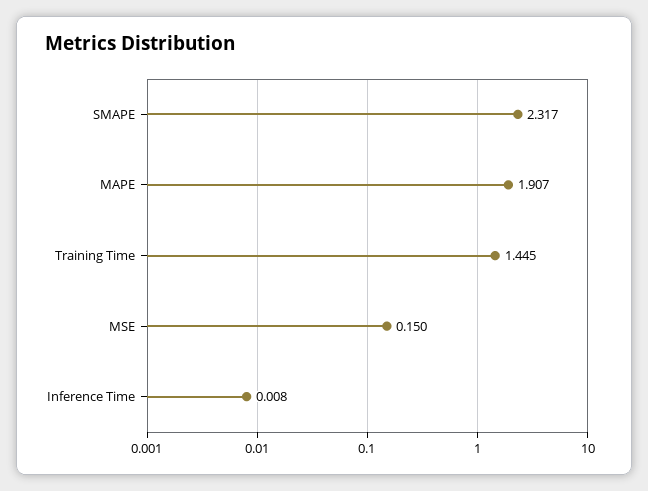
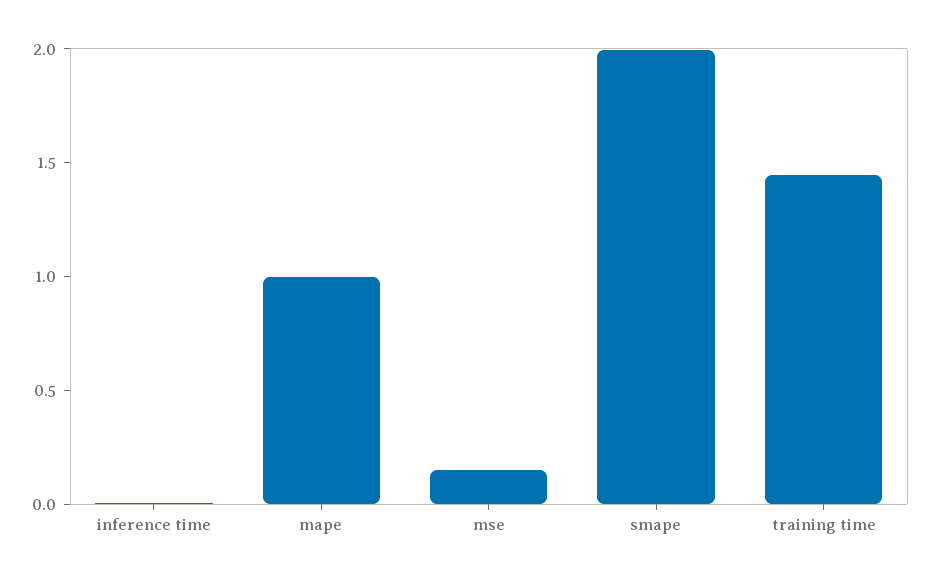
  {
-   "SMAPE": 2.317,
+   "SMAPE": 2,
-   "MAPE": 1.907,
+   "MAPE": 1,
    "Training Time": 1.445,
    "MSE": 0.15,
    "Inference Time": 0.008
  }

